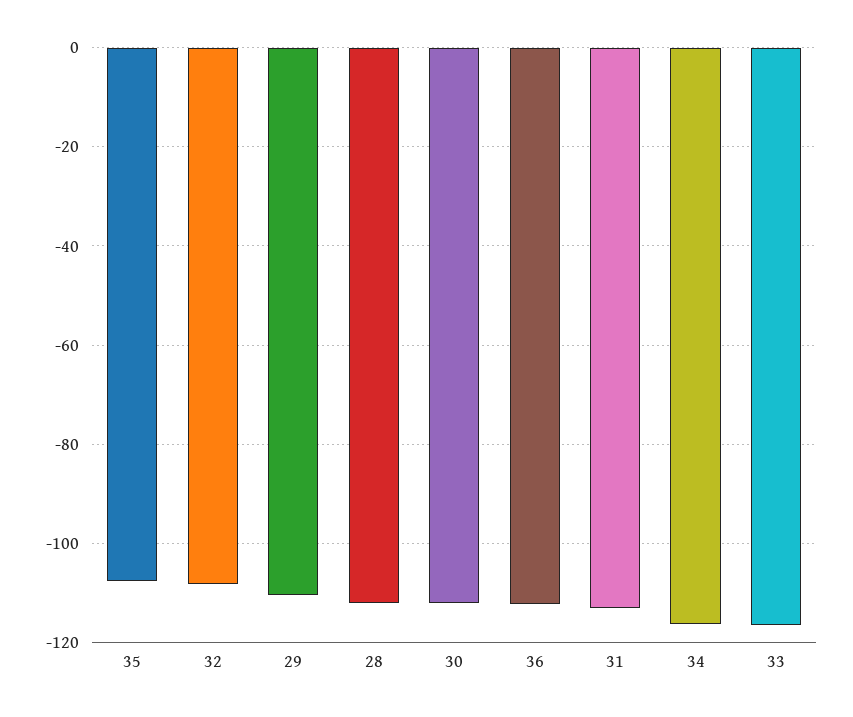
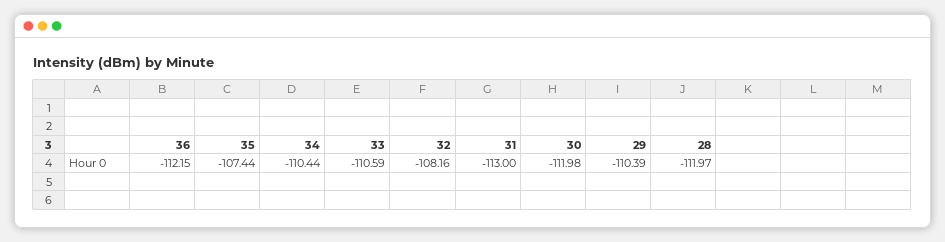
  {
    "35": -107.44,
    "32": -108.16,
    "29": -110.39,
    "28": -111.97,
    "30": -111.98,
    "36": -112.15,
    "31": -113,
-   "34": -116,
+   "34": -110.44,
-   "33": -116
+   "33": -110.59
  }

